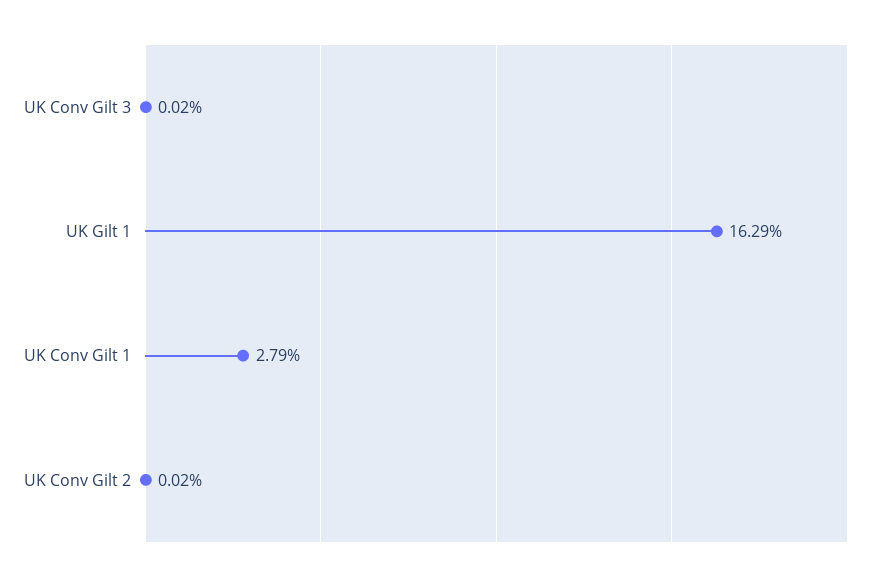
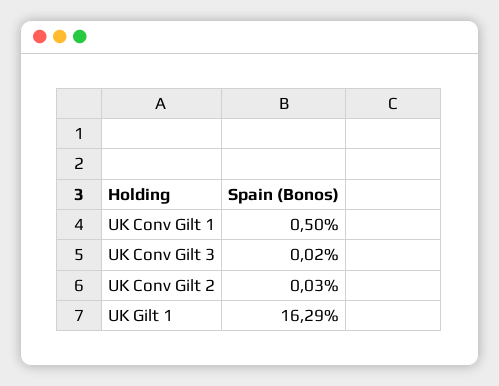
  {
    "UK Conv Gilt 3": 0.02,
    "UK Gilt 1": 16.29,
-   "UK Conv Gilt 1": 2.79,
+   "UK Conv Gilt 1": 0.5,
-   "UK Conv Gilt 2": 0.02
+   "UK Conv Gilt 2": 0.03
  }

